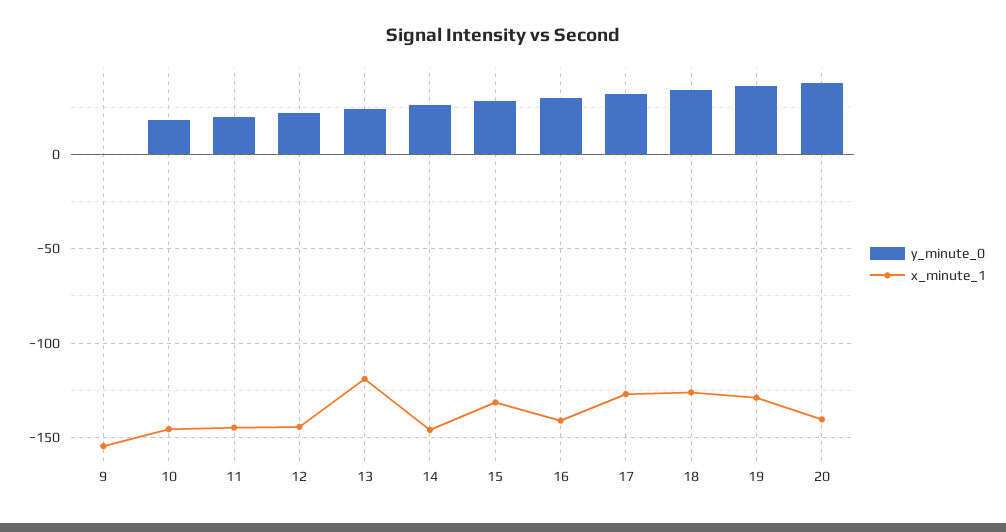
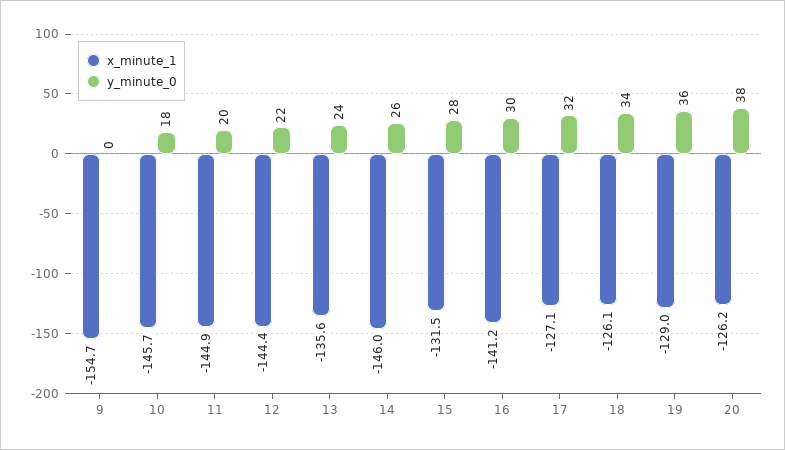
  {
    "y_minute_0": {
      "9": 0,
      "10": 18,
      "11": 20,
      "12": 22,
      "13": 24,
      "14": 26,
      "15": 28,
      "16": 30,
      "17": 32,
      "18": 34,
      "19": 36,
      "20": 38
    },
    "x_minute_1": {
      "9": -154.7,
      "10": -145.7,
      "11": -144.9,
      "12": -144.4,
-     "13": -120,
+     "13": -135.6,
      "14": -146,
      "15": -131.5,
      "16": -141.2,
      "17": -127.1,
      "18": -126.1,
      "19": -129,
-     "20": -140
+     "20": -126.2
    }
  }

